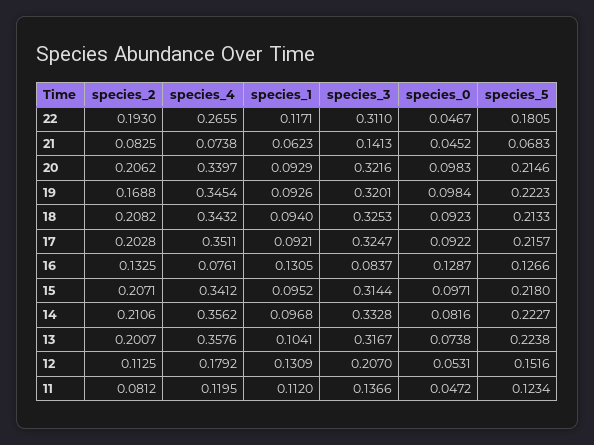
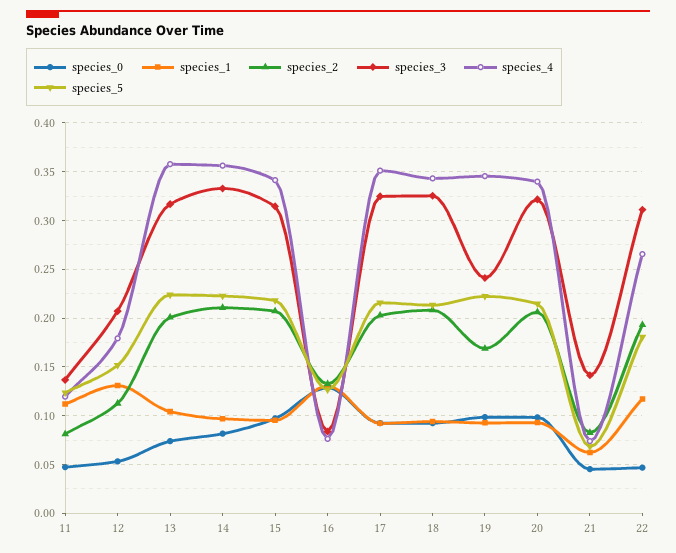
  {
    "species_2": {
      "22": 0.193,
      "21": 0.0825,
      "20": 0.2062,
      "19": 0.1688,
      "18": 0.2082,
      "17": 0.2028,
      "16": 0.1325,
      "15": 0.2071,
      "14": 0.2106,
      "13": 0.2007,
      "12": 0.1125,
      "11": 0.0812
    },
    "species_4": {
      "22": 0.2655,
      "21": 0.0738,
      "20": 0.3397,
      "19": 0.3454,
      "18": 0.3432,
      "17": 0.3511,
      "16": 0.0761,
      "15": 0.3412,
      "14": 0.3562,
      "13": 0.3576,
      "12": 0.1792,
      "11": 0.1195
    },
    "species_1": {
      "22": 0.1171,
      "21": 0.0623,
      "20": 0.0929,
      "19": 0.0926,
      "18": 0.094,
      "17": 0.0921,
      "16": 0.1305,
      "15": 0.0952,
      "14": 0.0968,
      "13": 0.1041,
      "12": 0.1309,
      "11": 0.112
    },
    "species_3": {
      "22": 0.311,
      "21": 0.1413,
      "20": 0.3216,
-     "19": 0.3201,
+     "19": 0.24,
      "18": 0.3253,
      "17": 0.3247,
      "16": 0.0837,
      "15": 0.3144,
      "14": 0.3328,
      "13": 0.3167,
      "12": 0.207,
      "11": 0.1366
    },
    "species_0": {
      "22": 0.0467,
      "21": 0.0452,
      "20": 0.0983,
      "19": 0.0984,
      "18": 0.0923,
      "17": 0.0922,
      "16": 0.1287,
      "15": 0.0971,
      "14": 0.0816,
      "13": 0.0738,
      "12": 0.0531,
      "11": 0.0472
    },
    "species_5": {
      "22": 0.1805,
      "21": 0.0683,
      "20": 0.2146,
      "19": 0.2223,
      "18": 0.2133,
      "17": 0.2157,
      "16": 0.1266,
      "15": 0.218,
      "14": 0.2227,
      "13": 0.2238,
      "12": 0.1516,
      "11": 0.1234
    }
  }

